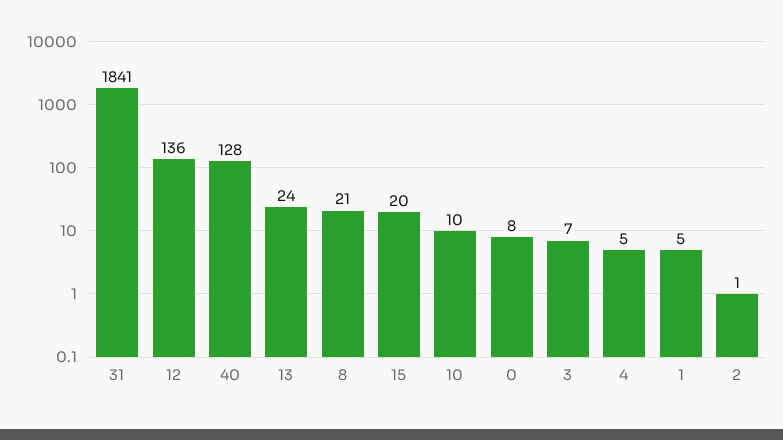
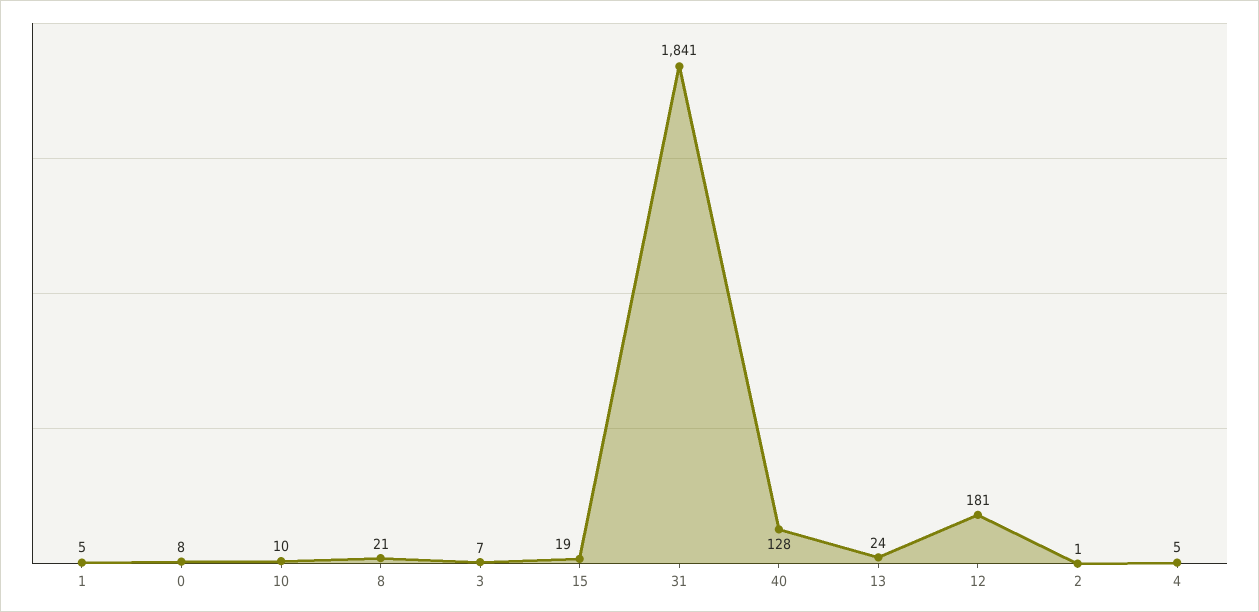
  {
    "31": 1841,
-   "12": 136,
+   "12": 181,
    "40": 128,
    "13": 24,
    "8": 21,
-   "15": 20,
+   "15": 19,
    "10": 10,
    "0": 8,
    "3": 7,
    "4": 5,
    "1": 5,
    "2": 1
  }

